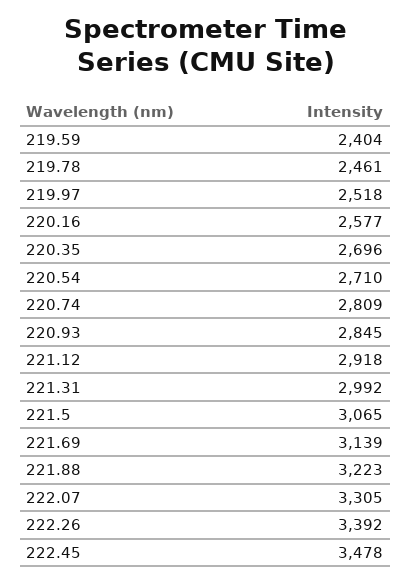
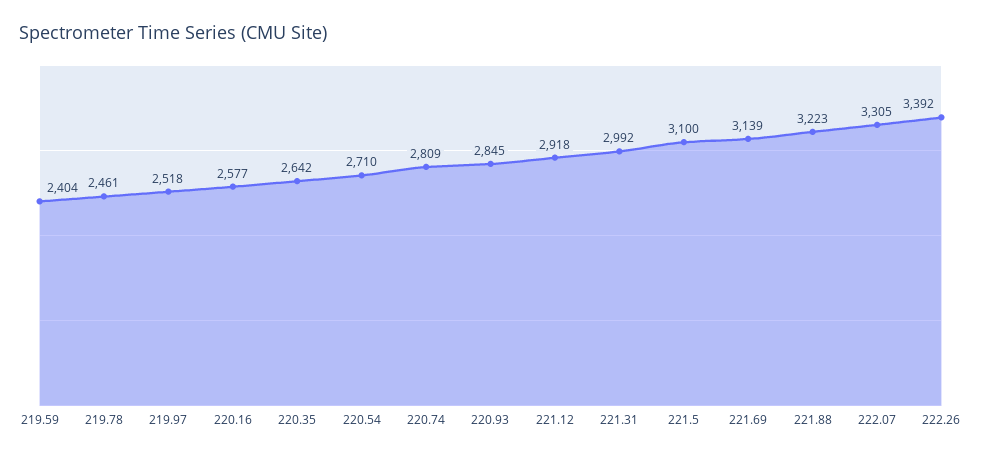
  {
    "219.59": 2404,
    "219.78": 2461,
    "219.97": 2518,
    "220.16": 2577,
-   "220.35": 2696,
+   "220.35": 2642,
    "220.54": 2710,
    "220.74": 2809,
    "220.93": 2845,
    "221.12": 2918,
    "221.31": 2992,
-   "221.5": 3065,
+   "221.5": 3100,
    "221.69": 3139,
    "221.88": 3223,
    "222.07": 3305,
-   "222.26": 3392,
+   "222.26": 3392
-   "222.45": 3478
  }

